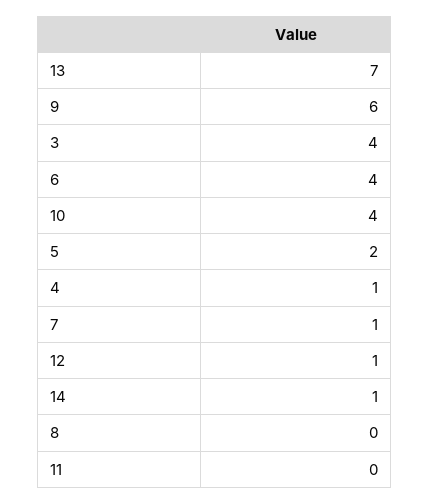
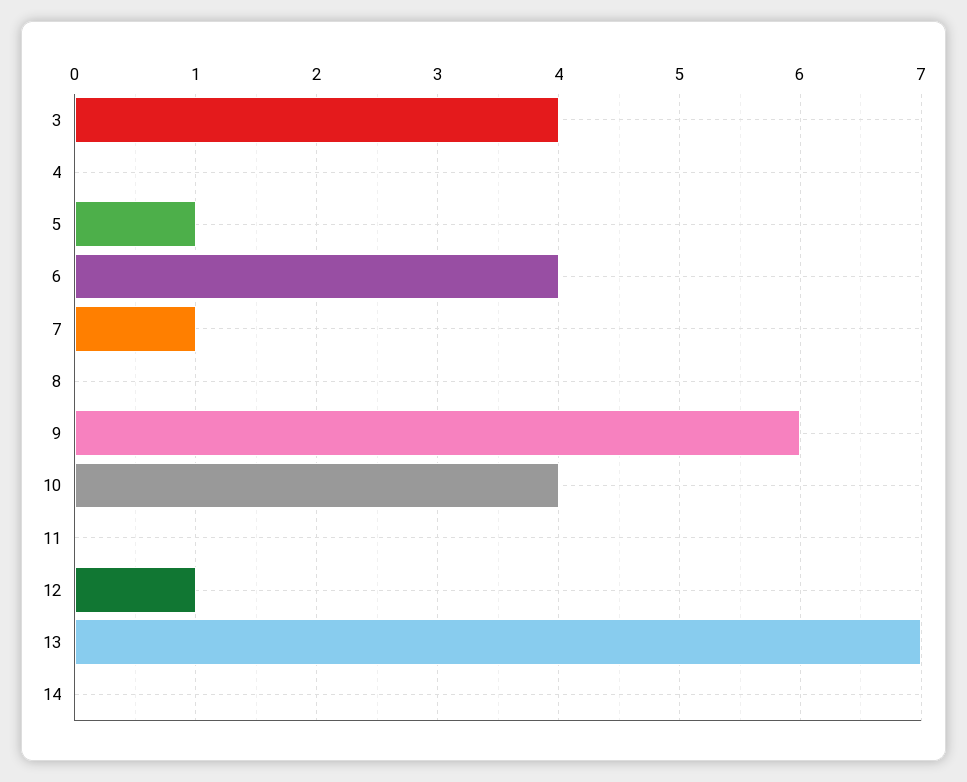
  {
    "13": 7,
    "9": 6,
    "3": 4,
    "6": 4,
    "10": 4,
-   "5": 2,
+   "5": 1,
-   "4": 1,
+   "4": 0,
    "7": 1,
    "12": 1,
-   "14": 1,
+   "14": 0,
    "8": 0,
    "11": 0
  }

